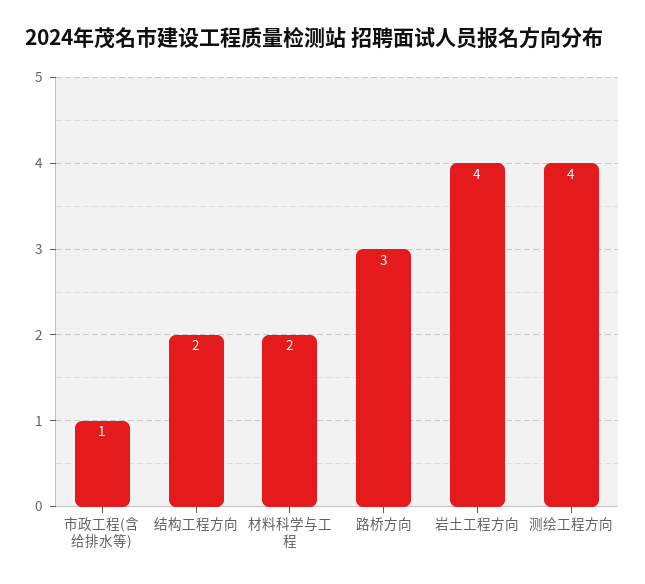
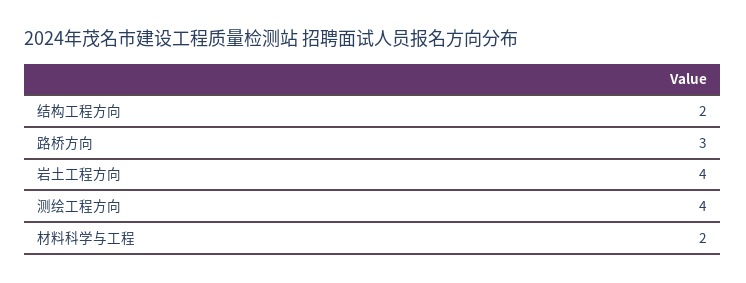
  {
-   "市政工程(含给排水等)": 1,
    "结构工程方向": 2,
    "材料科学与工程": 2,
    "路桥方向": 3,
    "岩土工程方向": 4,
    "测绘工程方向": 4
  }

